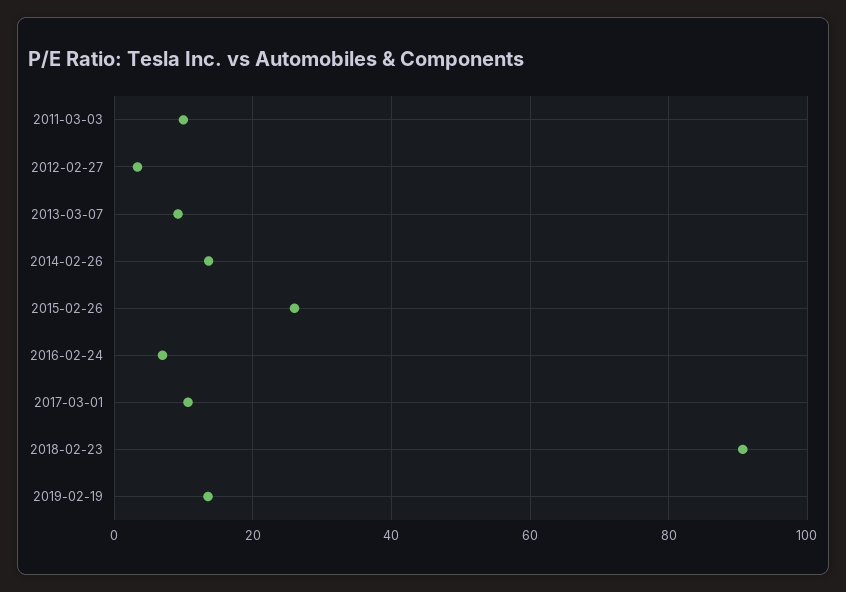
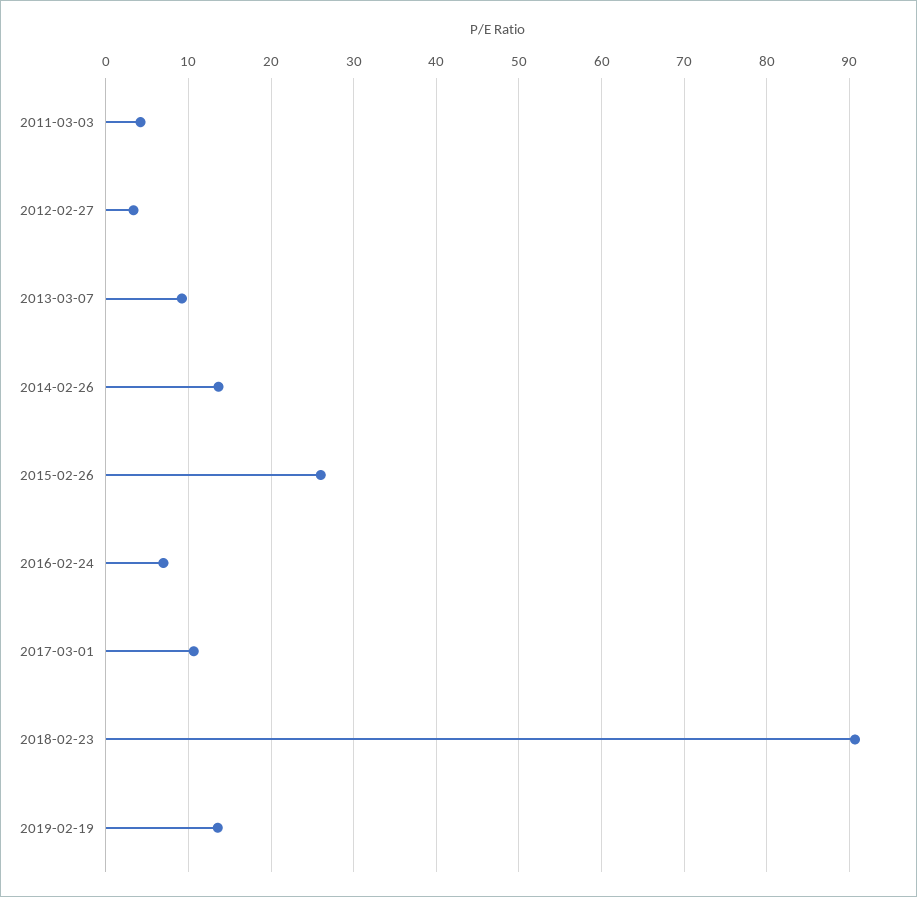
  {
-   "2011-03-03": 10,
+   "2011-03-03": 4,
    "2012-02-27": 3,
    "2013-03-07": 9,
    "2014-02-26": 14,
    "2015-02-26": 26,
    "2016-02-24": 7,
    "2017-03-01": 11,
    "2018-02-23": 91,
    "2019-02-19": 14
  }

